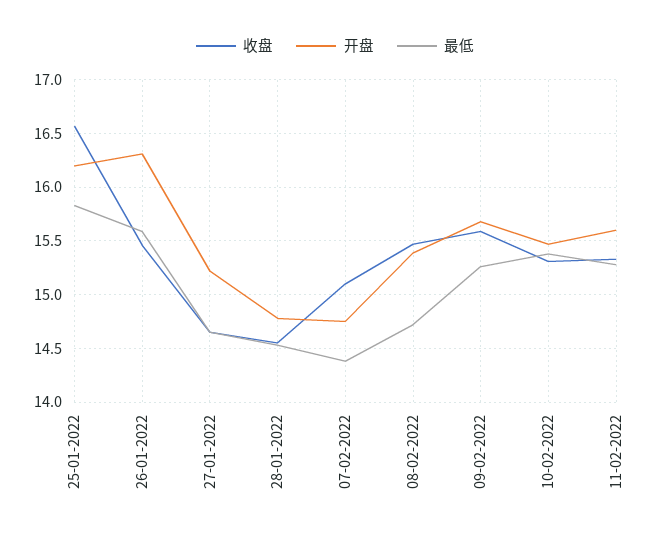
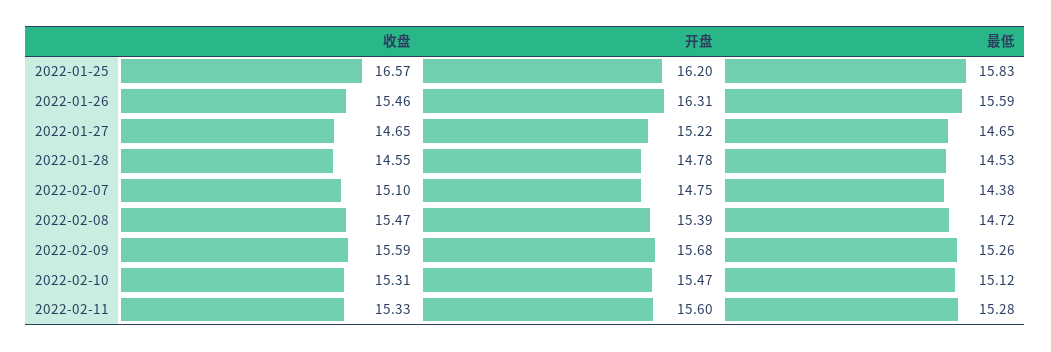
  {
    "收盘": {
      "25-01-2022": 16.57,
      "26-01-2022": 15.46,
      "27-01-2022": 14.65,
      "28-01-2022": 14.55,
      "07-02-2022": 15.1,
      "08-02-2022": 15.47,
      "09-02-2022": 15.59,
      "10-02-2022": 15.31,
      "11-02-2022": 15.33
    },
    "开盘": {
      "25-01-2022": 16.2,
      "26-01-2022": 16.31,
      "27-01-2022": 15.22,
      "28-01-2022": 14.78,
      "07-02-2022": 14.75,
      "08-02-2022": 15.39,
      "09-02-2022": 15.68,
      "10-02-2022": 15.47,
      "11-02-2022": 15.6
    },
    "最低": {
      "25-01-2022": 15.83,
      "26-01-2022": 15.59,
      "27-01-2022": 14.65,
      "28-01-2022": 14.53,
      "07-02-2022": 14.38,
      "08-02-2022": 14.72,
      "09-02-2022": 15.26,
-     "10-02-2022": 15.4,
+     "10-02-2022": 15.12,
      "11-02-2022": 15.28
    }
  }

